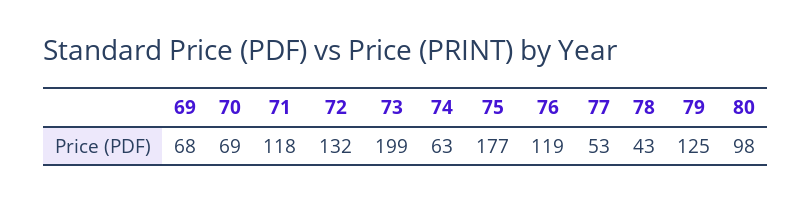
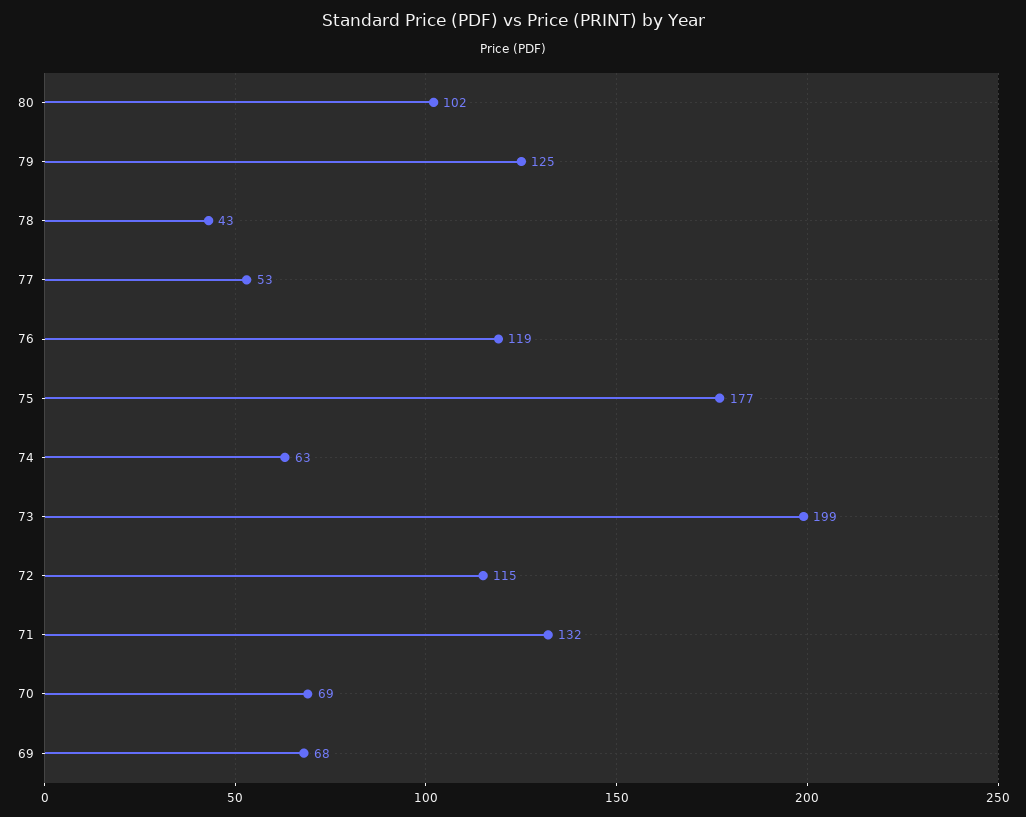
  {
    "69": 68,
    "70": 69,
-   "71": 118,
+   "71": 132,
-   "72": 132,
+   "72": 115,
    "73": 199,
    "74": 63,
    "75": 177,
    "76": 119,
    "77": 53,
    "78": 43,
    "79": 125,
-   "80": 98
+   "80": 102
  }

